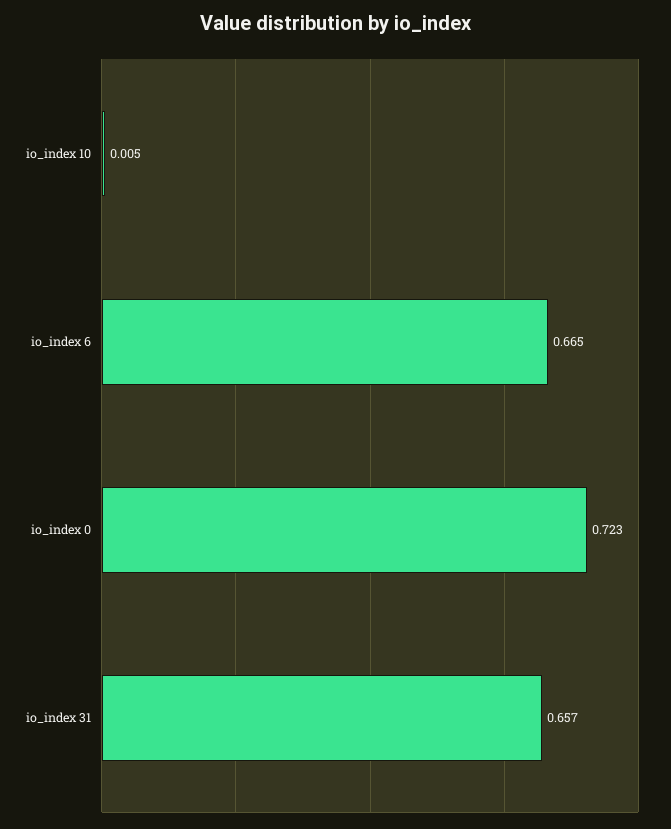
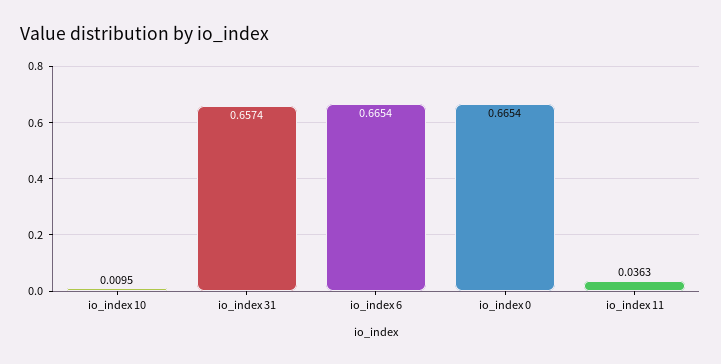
  {
-   "io_index 10": 0.005,
+   "io_index 10": 0.0095,
    "io_index 6": 0.6654,
-   "io_index 0": 0.723,
+   "io_index 0": 0.6654,
-   "io_index 31": 0.6574
+   "io_index 31": 0.6574,
+   "io_index 11": 0.0363
  }

